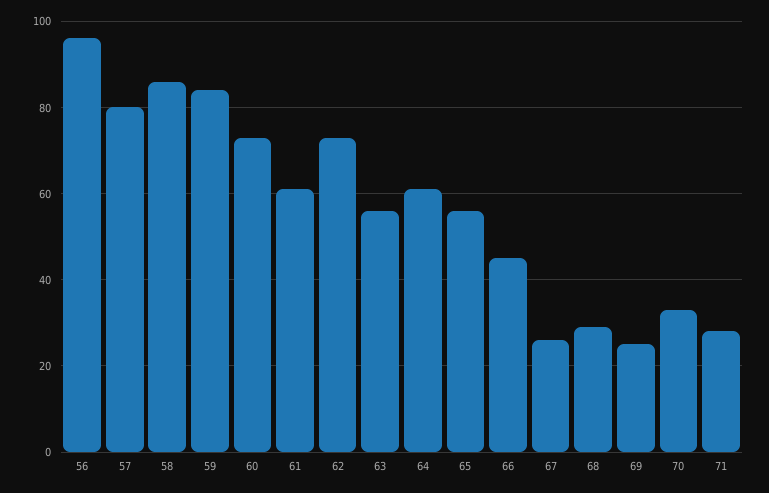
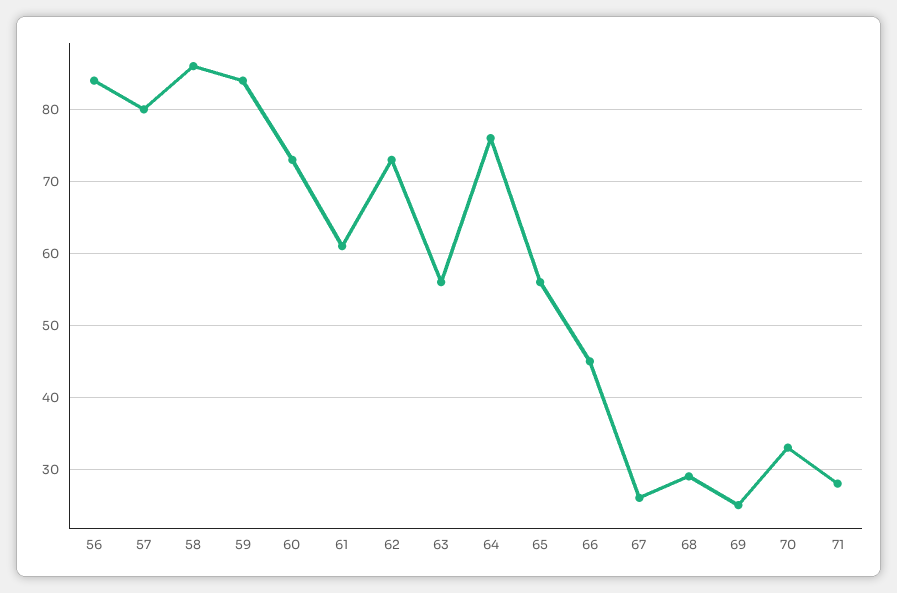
  {
-   "56": 95,
+   "56": 84,
    "57": 80,
    "58": 86,
    "59": 84,
    "60": 73,
    "61": 61,
    "62": 73,
    "63": 56,
-   "64": 60,
+   "64": 76,
    "65": 56,
    "66": 45,
    "67": 26,
    "68": 29,
    "69": 25,
    "70": 33,
    "71": 28
  }

